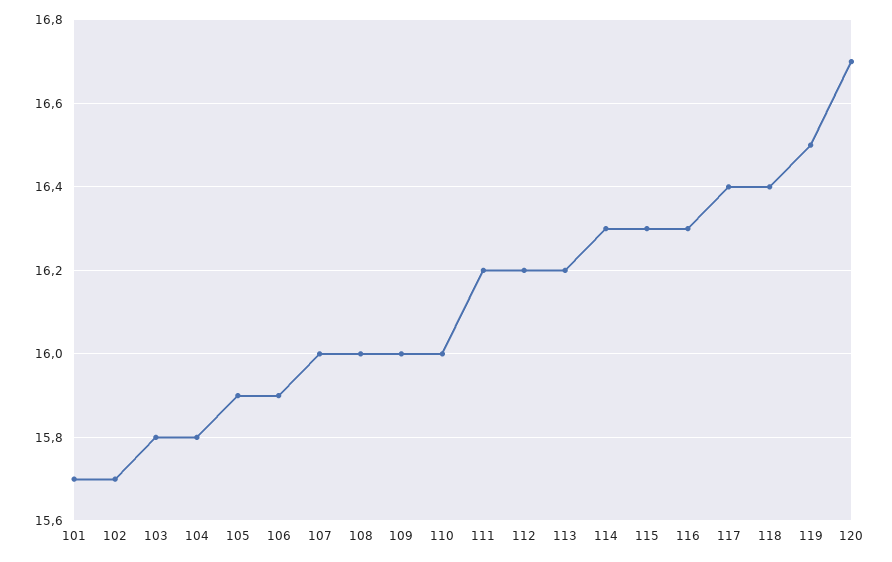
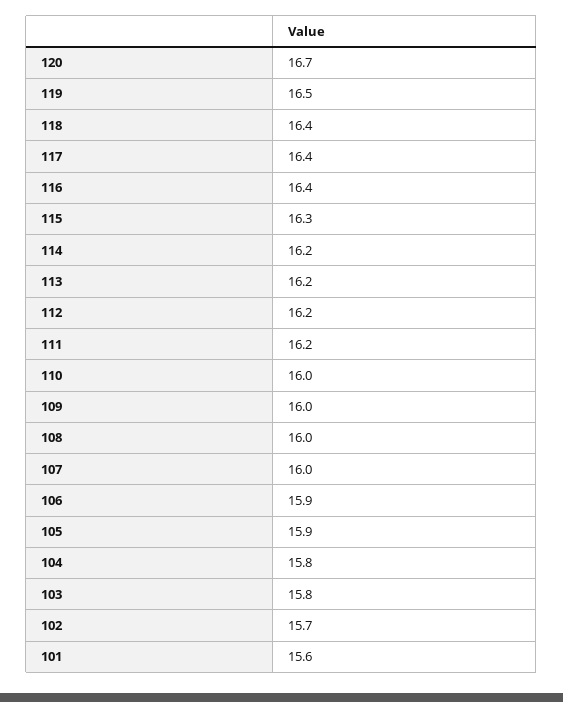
  {
-   "101": 15.7,
+   "101": 15.6,
    "102": 15.7,
    "103": 15.8,
    "104": 15.8,
    "105": 15.9,
    "106": 15.9,
    "107": 16,
    "108": 16,
    "109": 16,
    "110": 16,
    "111": 16.2,
    "112": 16.2,
    "113": 16.2,
-   "114": 16.3,
+   "114": 16.2,
    "115": 16.3,
-   "116": 16.3,
+   "116": 16.4,
    "117": 16.4,
    "118": 16.4,
    "119": 16.5,
    "120": 16.7
  }

